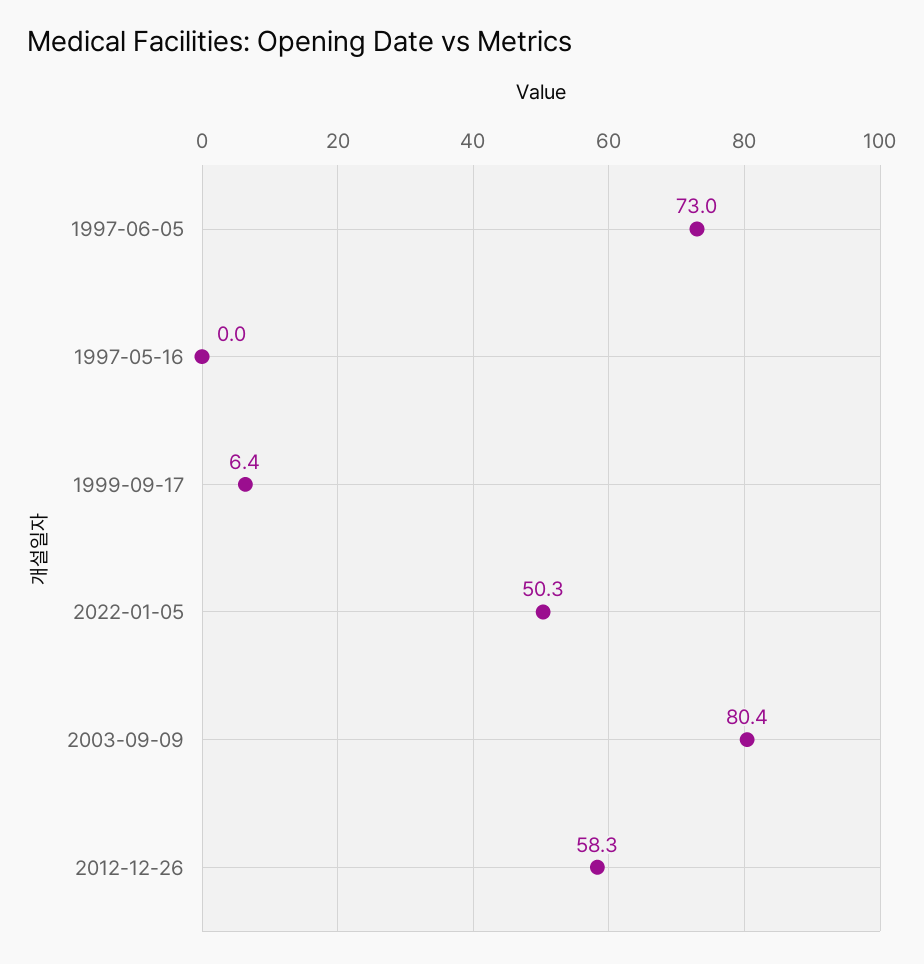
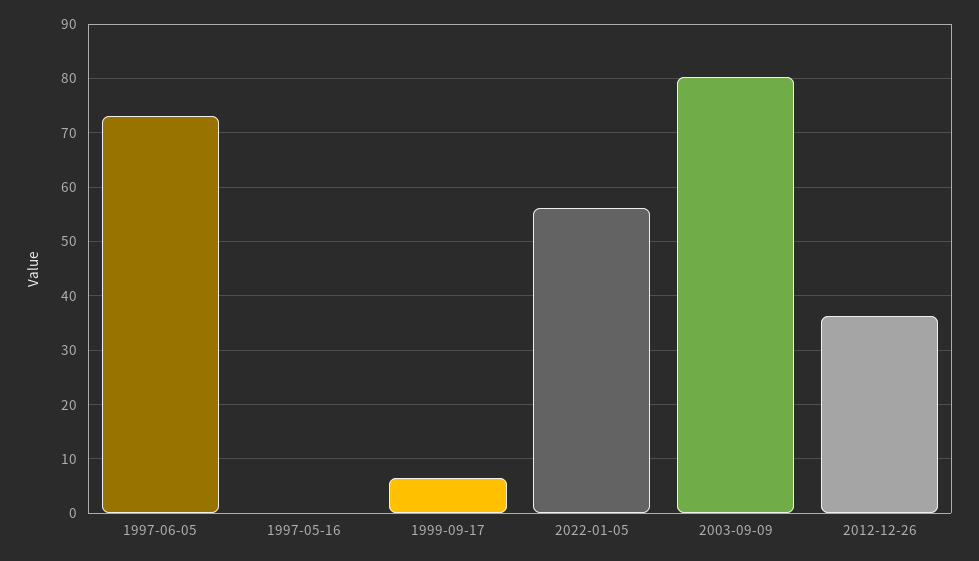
  {
    "1997-06-05": 73,
    "1997-05-16": 0,
    "1999-09-17": 6.4,
-   "2022-01-05": 50.3,
+   "2022-01-05": 56,
    "2003-09-09": 80.4,
-   "2012-12-26": 58.3
+   "2012-12-26": 36
  }

